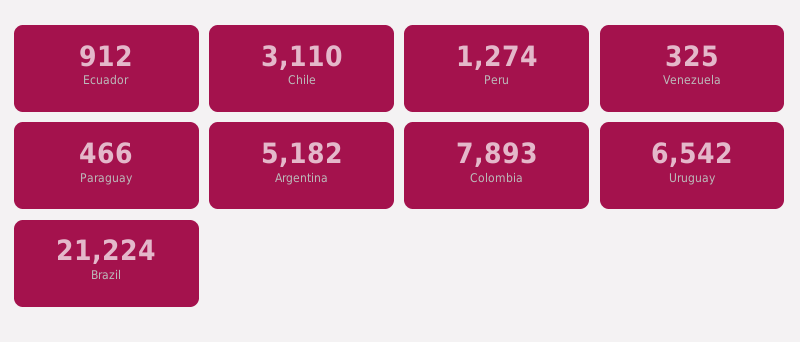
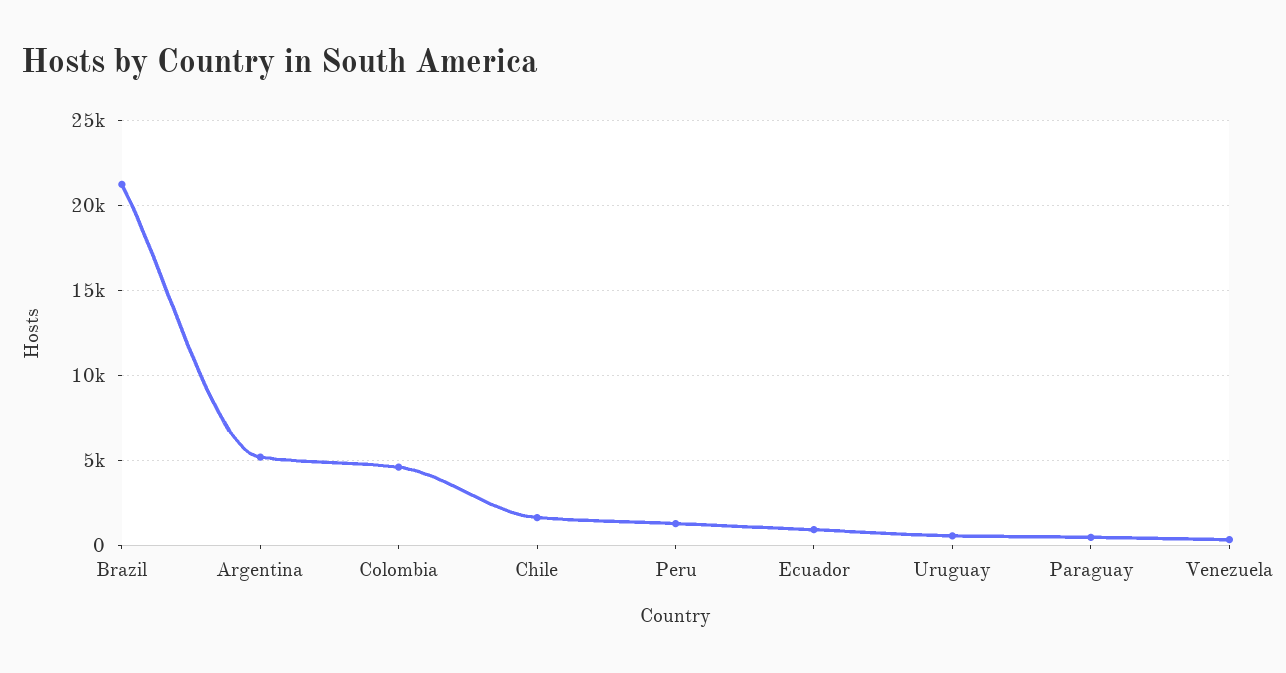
  {
    "Ecuador": 912,
-   "Chile": 3110,
+   "Chile": 1500,
    "Peru": 1274,
    "Venezuela": 325,
    "Paraguay": 466,
    "Argentina": 5182,
-   "Colombia": 7893,
+   "Colombia": 4500,
-   "Uruguay": 6542,
+   "Uruguay": 500,
    "Brazil": 21224
  }

